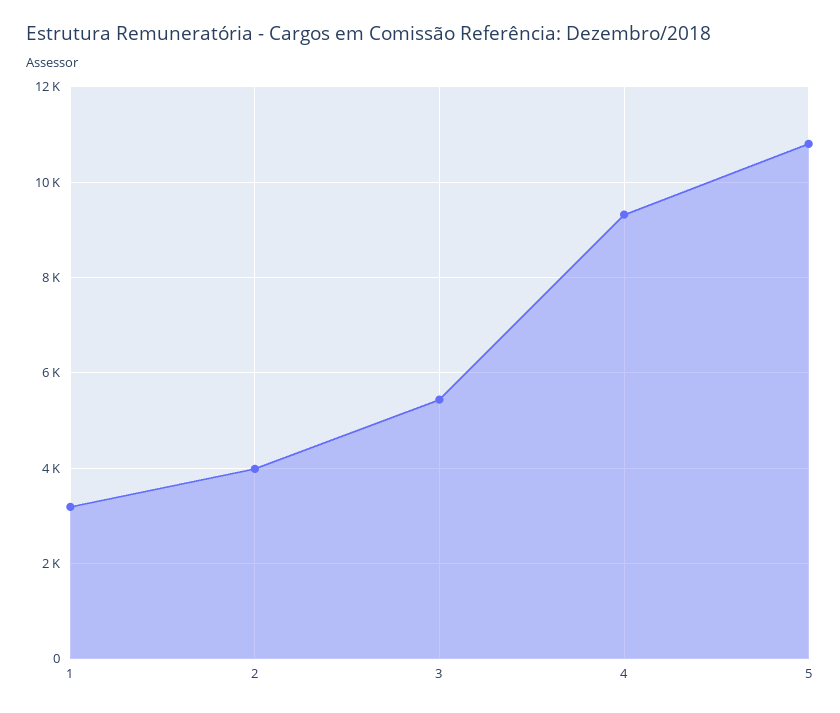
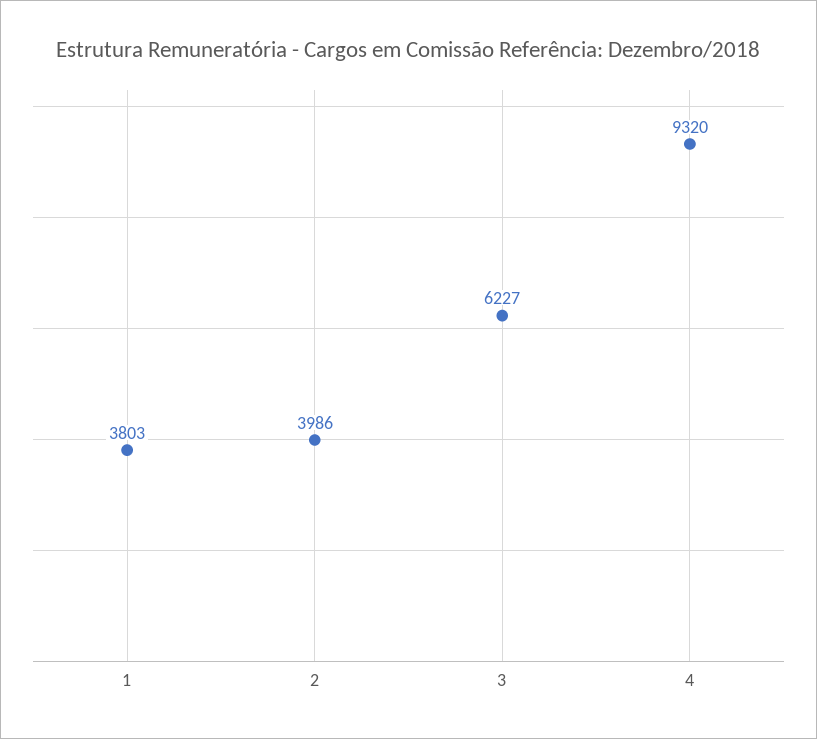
  {
-   "1": 3200,
+   "1": 3803,
    "2": 3986,
-   "3": 5400,
+   "3": 6227,
-   "4": 9320,
+   "4": 9320
-   "5": 10800
  }

